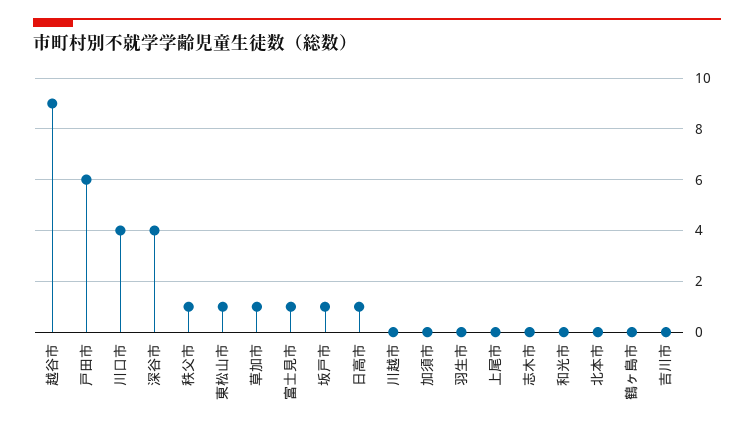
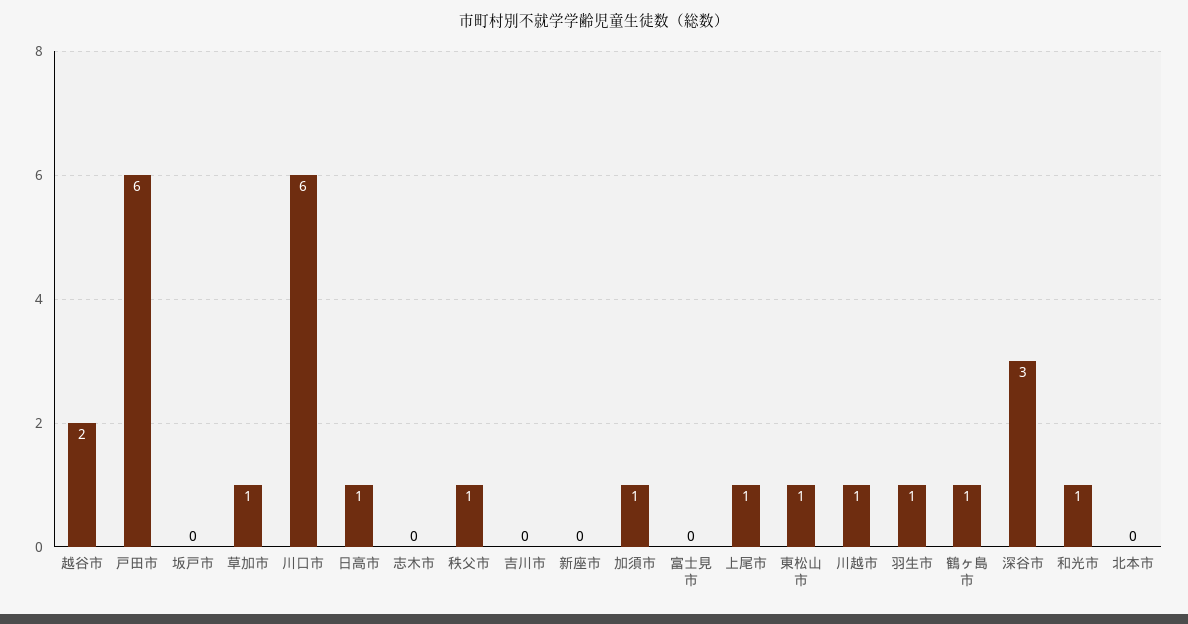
  {
-   "越谷市": 9,
+   "越谷市": 2,
    "戸田市": 6,
-   "川口市": 4,
+   "川口市": 6,
-   "深谷市": 4,
+   "深谷市": 3,
    "秩父市": 1,
    "東松山市": 1,
    "草加市": 1,
-   "富士見市": 1,
+   "富士見市": 0,
-   "坂戸市": 1,
+   "坂戸市": 0,
    "日高市": 1,
-   "川越市": 0,
+   "川越市": 1,
-   "加須市": 0,
+   "加須市": 1,
-   "羽生市": 0,
+   "羽生市": 1,
-   "上尾市": 0,
+   "上尾市": 1,
    "志木市": 0,
-   "和光市": 0,
+   "和光市": 1,
    "北本市": 0,
-   "鶴ヶ島市": 0,
+   "鶴ヶ島市": 1,
-   "吉川市": 0
+   "吉川市": 0,
+   "新座市": 0
  }

